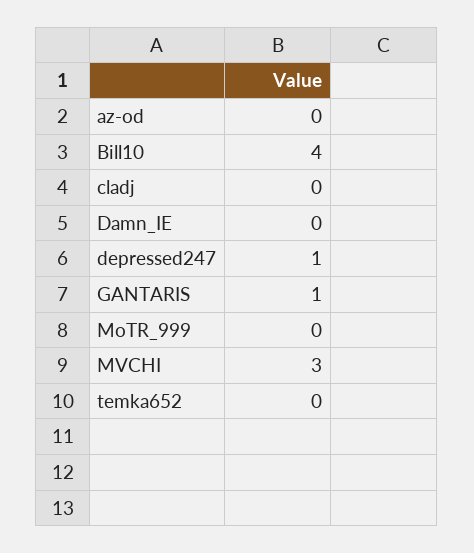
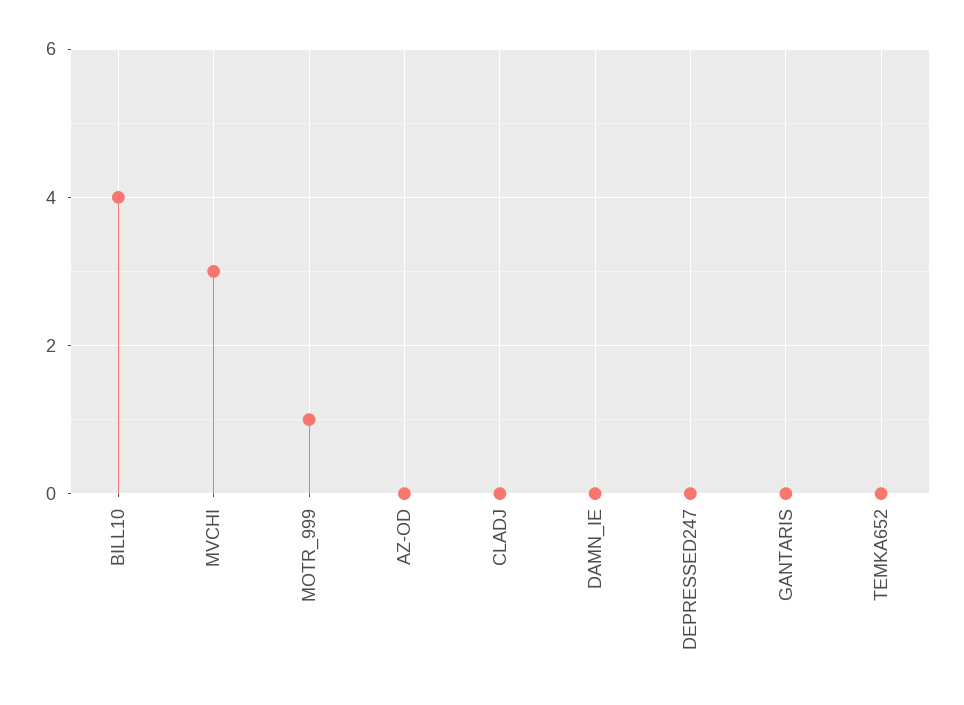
  {
    "az-od": 0,
    "Bill10": 4,
    "cladj": 0,
    "Damn_IE": 0,
-   "depressed247": 1,
+   "depressed247": 0,
-   "GANTARIS": 1,
+   "GANTARIS": 0,
-   "MoTR_999": 0,
+   "MoTR_999": 1,
    "MVCHI": 3,
    "temka652": 0
  }

